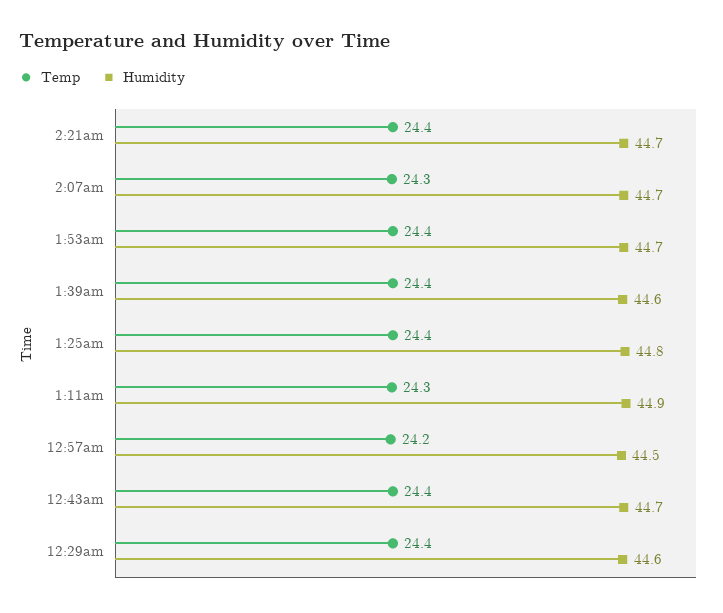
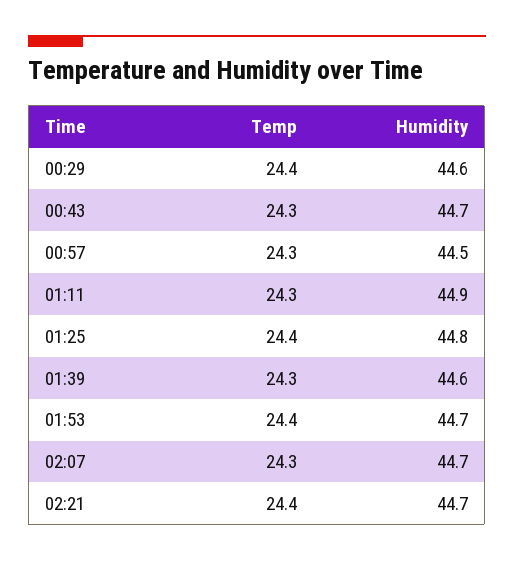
  {
    "Temp": {
      "2:21am": 24.4,
      "2:07am": 24.3,
      "1:53am": 24.4,
-     "1:39am": 24.4,
+     "1:39am": 24.3,
      "1:25am": 24.4,
      "1:11am": 24.3,
-     "12:57am": 24.2,
+     "12:57am": 24.3,
-     "12:43am": 24.4,
+     "12:43am": 24.3,
      "12:29am": 24.4
    },
    "Humidity": {
      "2:21am": 44.7,
      "2:07am": 44.7,
      "1:53am": 44.7,
      "1:39am": 44.6,
      "1:25am": 44.8,
      "1:11am": 44.9,
      "12:57am": 44.5,
      "12:43am": 44.7,
      "12:29am": 44.6
    }
  }

